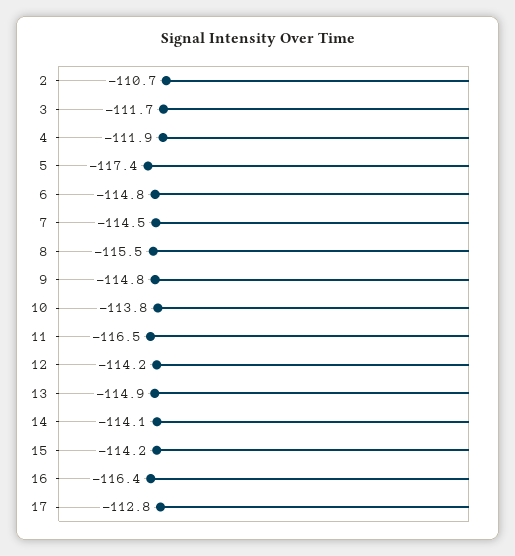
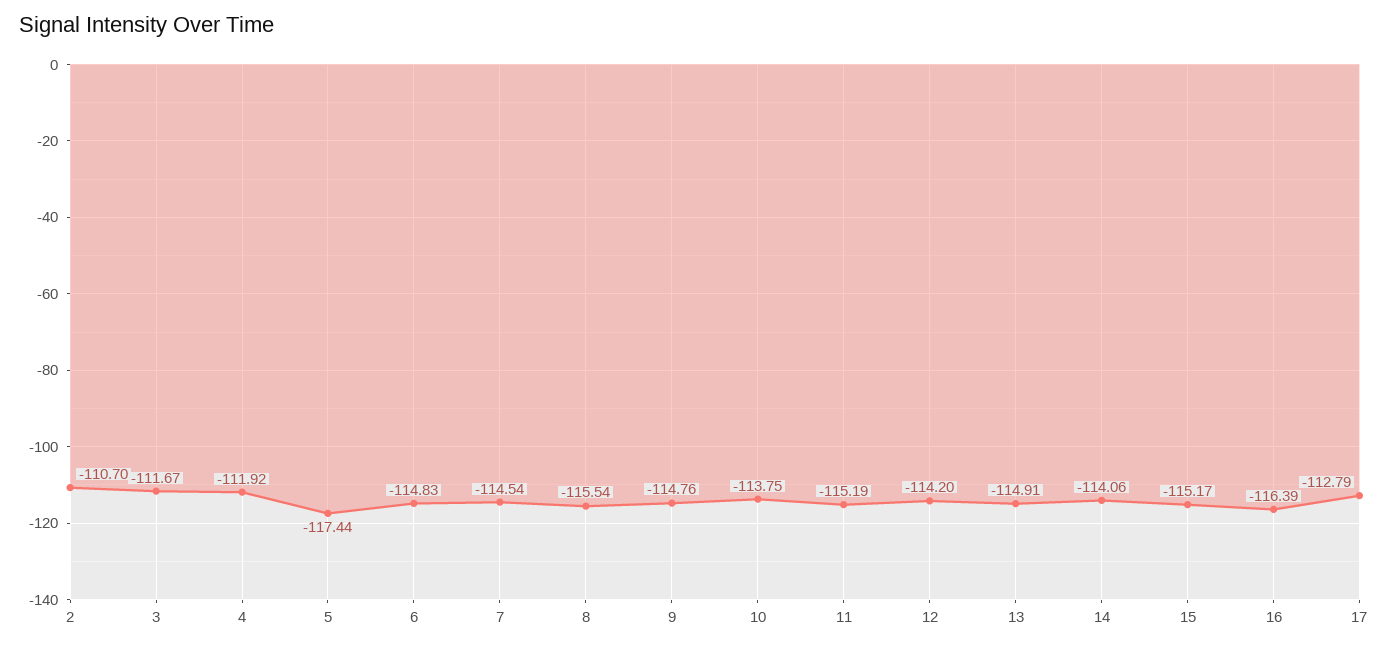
  {
    "2": -110.7,
    "3": -111.67,
    "4": -111.92,
    "5": -117.44,
    "6": -114.83,
    "7": -114.54,
    "8": -115.54,
    "9": -114.76,
    "10": -113.75,
-   "11": -116.5,
+   "11": -115.19,
    "12": -114.2,
    "13": -114.91,
    "14": -114.06,
-   "15": -114.2,
+   "15": -115.17,
    "16": -116.39,
    "17": -112.79
  }

